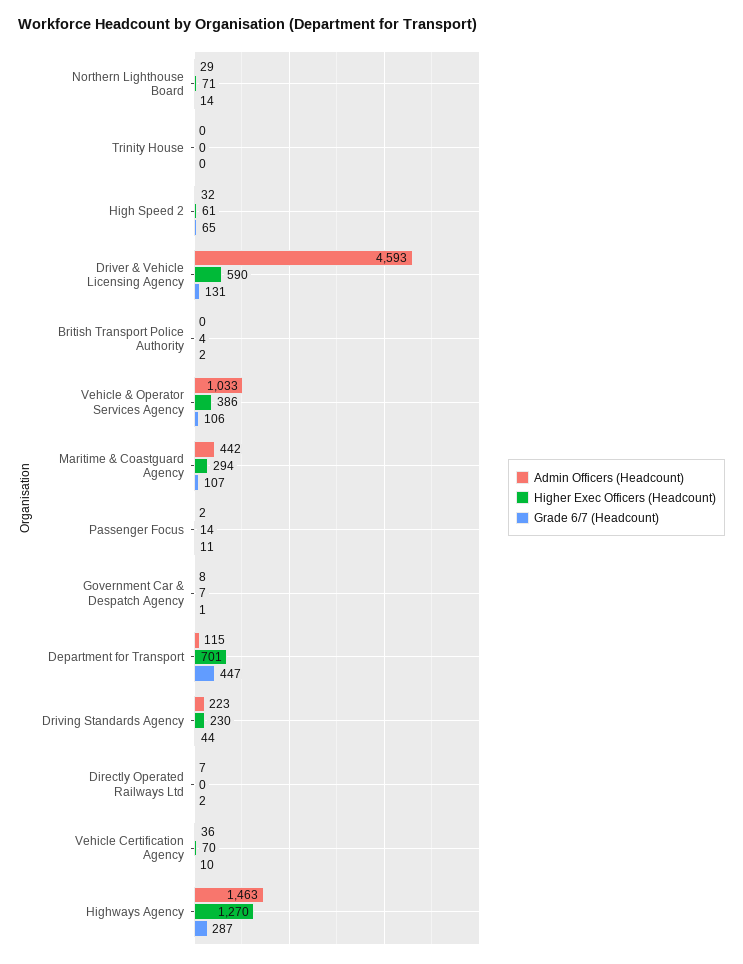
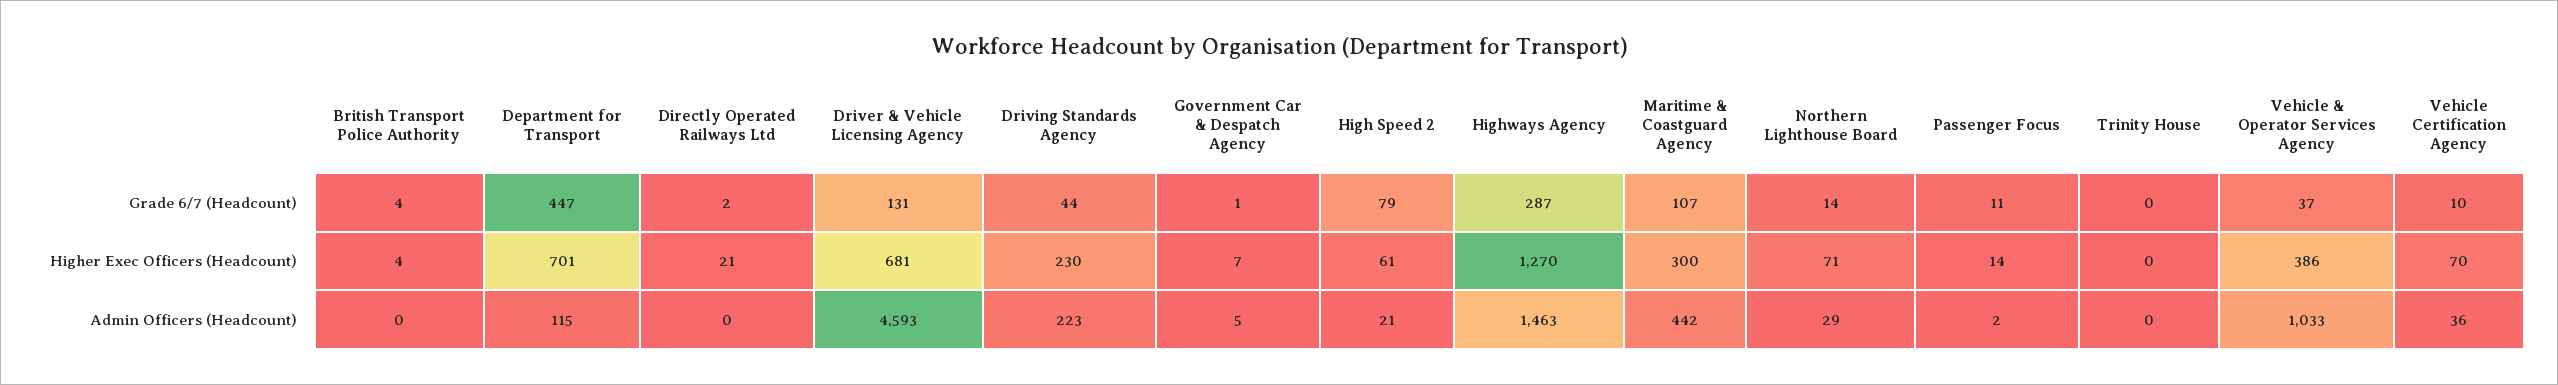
  {
    "Admin Officers (Headcount)": {
      "Northern Lighthouse Board": 29,
      "Trinity House": 0,
-     "High Speed 2": 32,
+     "High Speed 2": 21,
      "Driver & Vehicle Licensing Agency": 4593,
      "British Transport Police Authority": 0,
      "Vehicle & Operator Services Agency": 1033,
      "Maritime & Coastguard Agency": 442,
      "Passenger Focus": 2,
-     "Government Car & Despatch Agency": 8,
+     "Government Car & Despatch Agency": 5,
      "Department for Transport": 115,
      "Driving Standards Agency": 223,
-     "Directly Operated Railways Ltd": 7,
+     "Directly Operated Railways Ltd": 0,
      "Vehicle Certification Agency": 36,
      "Highways Agency": 1463
    },
    "Higher Exec Officers (Headcount)": {
      "Northern Lighthouse Board": 71,
      "Trinity House": 0,
      "High Speed 2": 61,
-     "Driver & Vehicle Licensing Agency": 590,
+     "Driver & Vehicle Licensing Agency": 681,
      "British Transport Police Authority": 4,
      "Vehicle & Operator Services Agency": 386,
-     "Maritime & Coastguard Agency": 294,
+     "Maritime & Coastguard Agency": 300,
      "Passenger Focus": 14,
      "Government Car & Despatch Agency": 7,
      "Department for Transport": 701,
      "Driving Standards Agency": 230,
-     "Directly Operated Railways Ltd": 0,
+     "Directly Operated Railways Ltd": 21,
      "Vehicle Certification Agency": 70,
      "Highways Agency": 1270
    },
    "Grade 6/7 (Headcount)": {
      "Northern Lighthouse Board": 14,
      "Trinity House": 0,
-     "High Speed 2": 65,
+     "High Speed 2": 79,
      "Driver & Vehicle Licensing Agency": 131,
-     "British Transport Police Authority": 2,
+     "British Transport Police Authority": 4,
-     "Vehicle & Operator Services Agency": 106,
+     "Vehicle & Operator Services Agency": 37,
      "Maritime & Coastguard Agency": 107,
      "Passenger Focus": 11,
      "Government Car & Despatch Agency": 1,
      "Department for Transport": 447,
      "Driving Standards Agency": 44,
      "Directly Operated Railways Ltd": 2,
      "Vehicle Certification Agency": 10,
      "Highways Agency": 287
    }
  }

